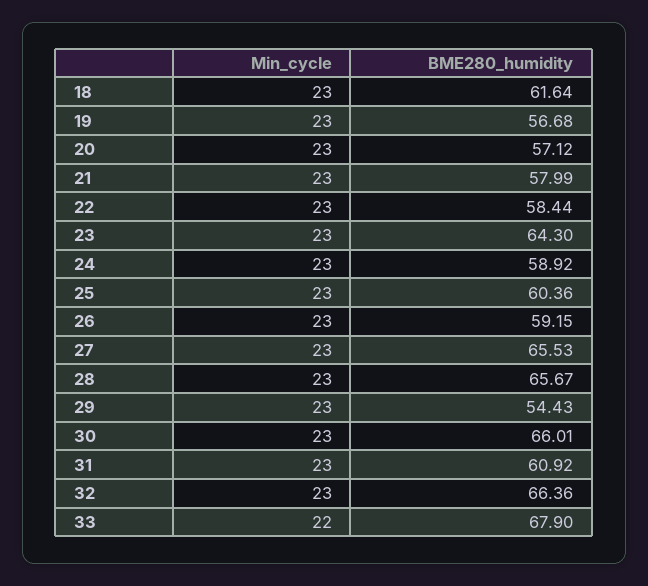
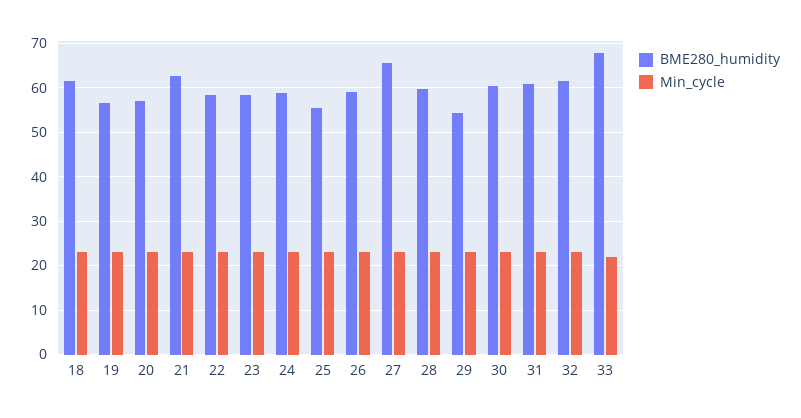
  {
    "Min_cycle": {
      "18": 23,
      "19": 23,
      "20": 23,
      "21": 23,
      "22": 23,
      "23": 23,
      "24": 23,
      "25": 23,
      "26": 23,
      "27": 23,
      "28": 23,
      "29": 23,
      "30": 23,
      "31": 23,
      "32": 23,
      "33": 22
    },
    "BME280_humidity": {
      "18": 61.64,
      "19": 56.68,
      "20": 57.12,
-     "21": 57.99,
+     "21": 62,
      "22": 58.44,
-     "23": 64.3,
+     "23": 58,
      "24": 58.92,
-     "25": 60.36,
+     "25": 56,
      "26": 59.15,
      "27": 65.53,
-     "28": 65.67,
+     "28": 60,
      "29": 54.43,
-     "30": 66.01,
+     "30": 60,
      "31": 60.92,
-     "32": 66.36,
+     "32": 62,
      "33": 67.9
    }
  }

